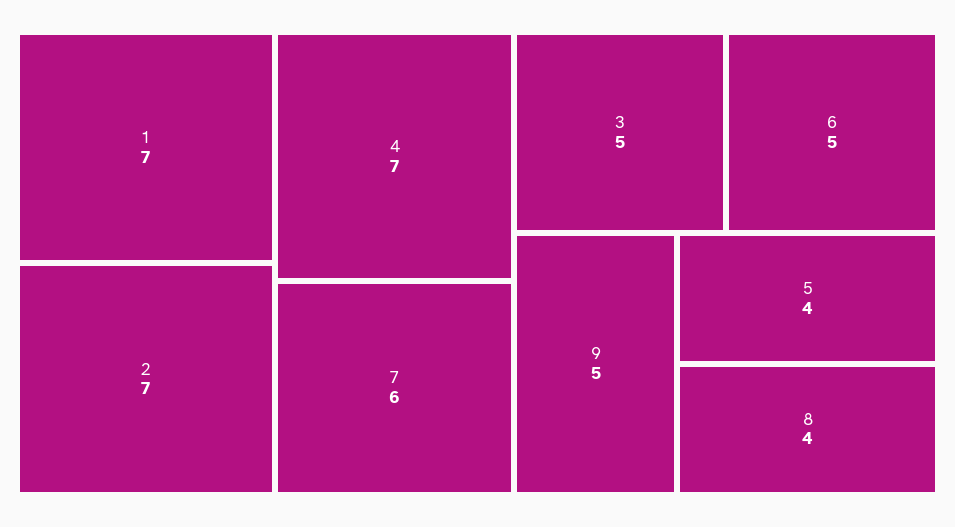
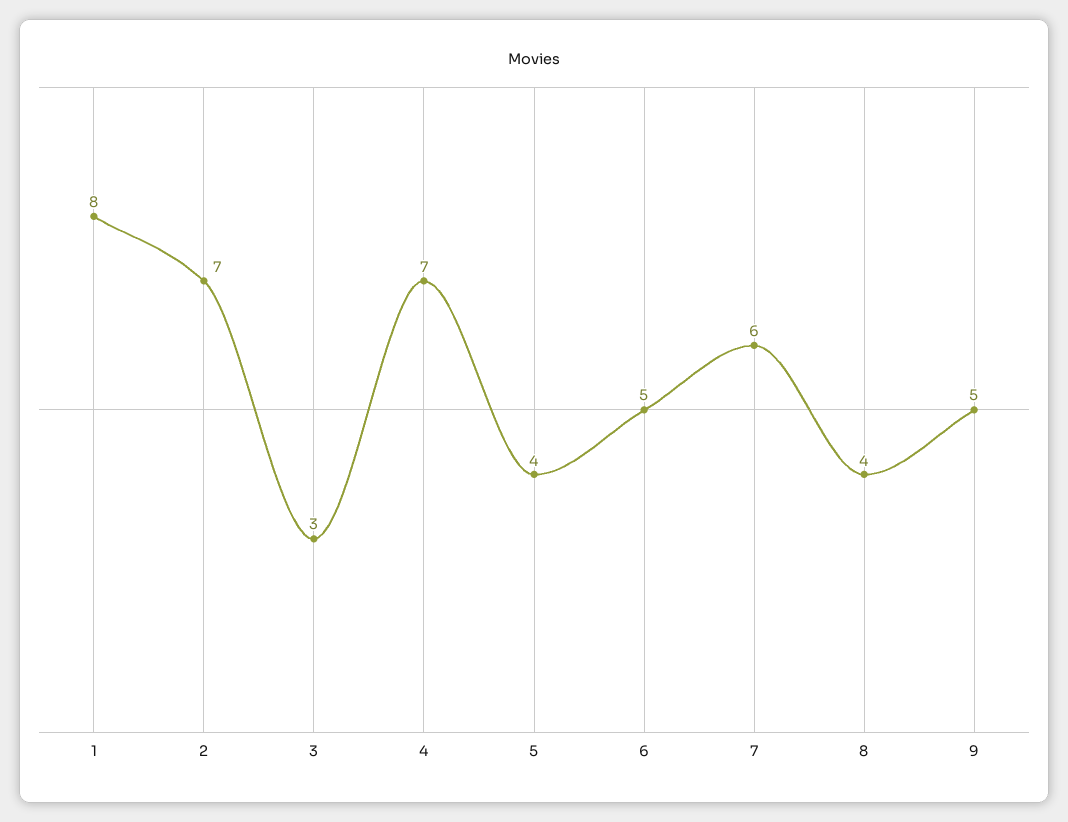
  {
-   "1": 7,
+   "1": 8,
    "2": 7,
    "4": 7,
    "7": 6,
-   "3": 5,
+   "3": 3,
    "6": 5,
    "9": 5,
    "5": 4,
    "8": 4
  }

